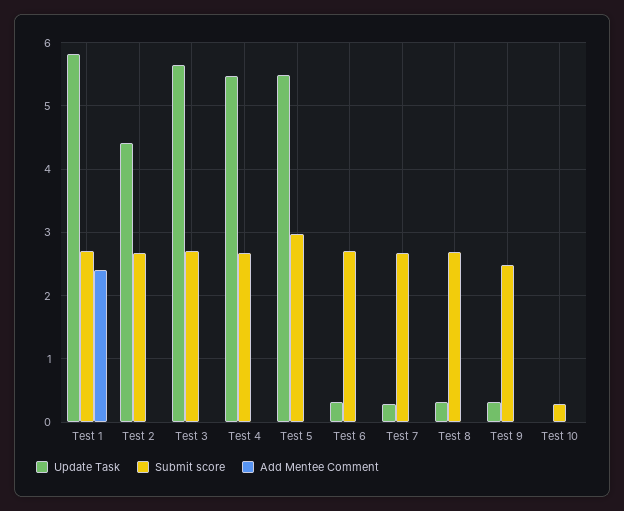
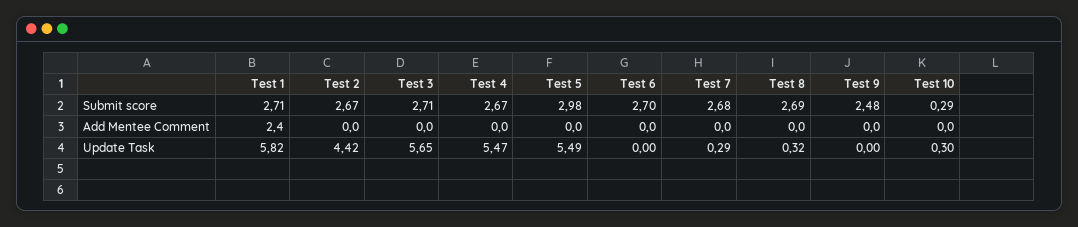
  {
    "Update Task": {
      "Test 1": 5.82,
      "Test 2": 4.42,
      "Test 3": 5.65,
      "Test 4": 5.47,
      "Test 5": 5.49,
-     "Test 6": 0.3,
+     "Test 6": 0,
      "Test 7": 0.29,
      "Test 8": 0.32,
-     "Test 9": 0.3,
+     "Test 9": 0,
-     "Test 10": 0
+     "Test 10": 0.3
    },
    "Submit score": {
      "Test 1": 2.71,
      "Test 2": 2.67,
      "Test 3": 2.71,
      "Test 4": 2.67,
      "Test 5": 2.98,
      "Test 6": 2.7,
      "Test 7": 2.68,
      "Test 8": 2.69,
      "Test 9": 2.48,
      "Test 10": 0.29
    },
    "Add Mentee Comment": {
      "Test 1": 2.4,
      "Test 2": 0,
      "Test 3": 0,
      "Test 4": 0,
      "Test 5": 0,
      "Test 6": 0,
      "Test 7": 0,
      "Test 8": 0,
      "Test 9": 0,
      "Test 10": 0
    }
  }

